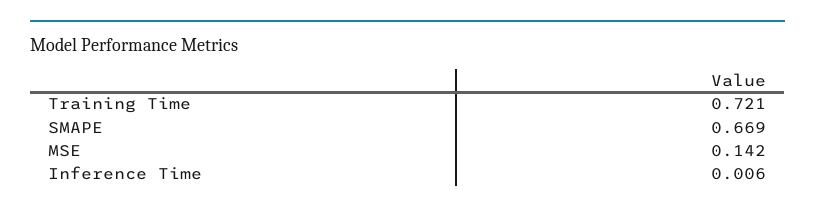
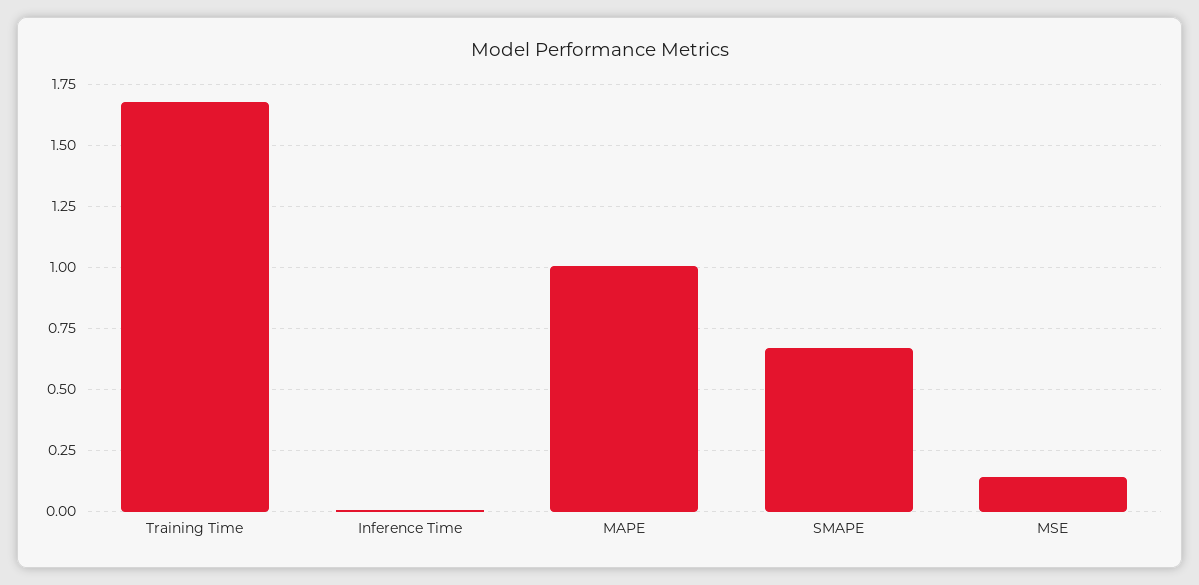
  {
-   "Training Time": 0.721,
+   "Training Time": 1.675,
    "SMAPE": 0.669,
    "MSE": 0.142,
-   "Inference Time": 0.006
+   "Inference Time": 0.006,
+   "MAPE": 1
  }

